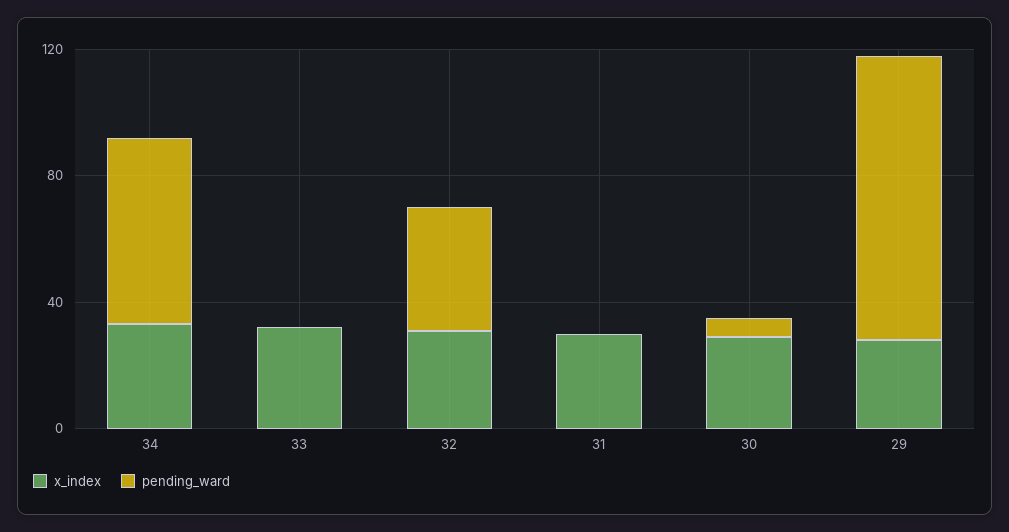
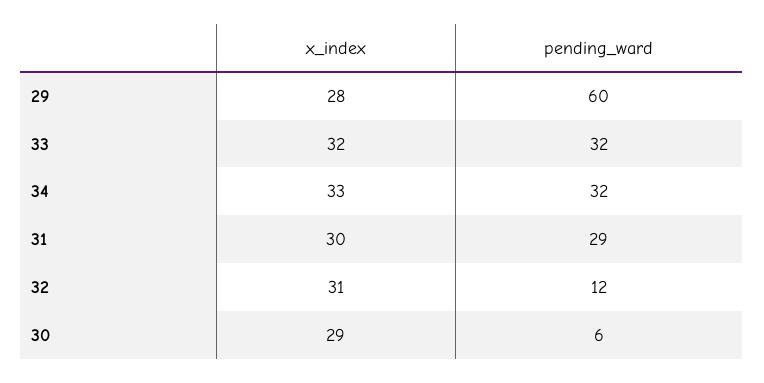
  {
    "x_index": {
      "34": 33,
      "33": 32,
      "32": 31,
      "31": 30,
      "30": 29,
      "29": 28
    },
    "pending_ward": {
-     "34": 60,
+     "34": 32,
-     "33": 0,
+     "33": 32,
-     "32": 40,
+     "32": 12,
-     "31": 0,
+     "31": 29,
      "30": 6,
-     "29": 90
+     "29": 60
    }
  }

